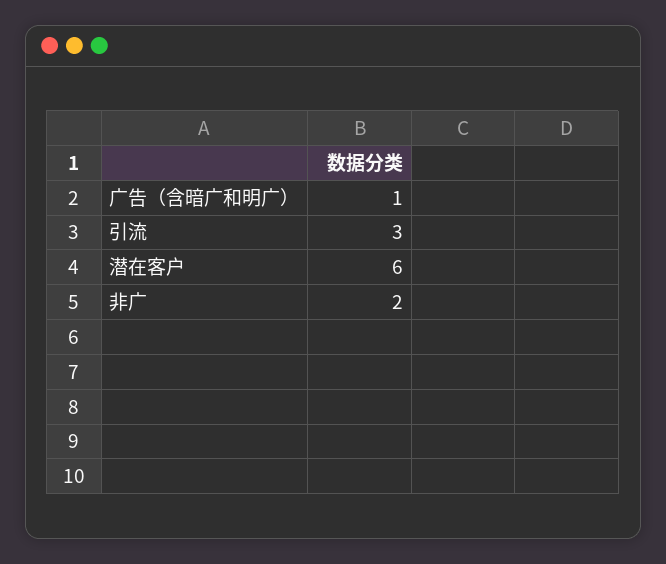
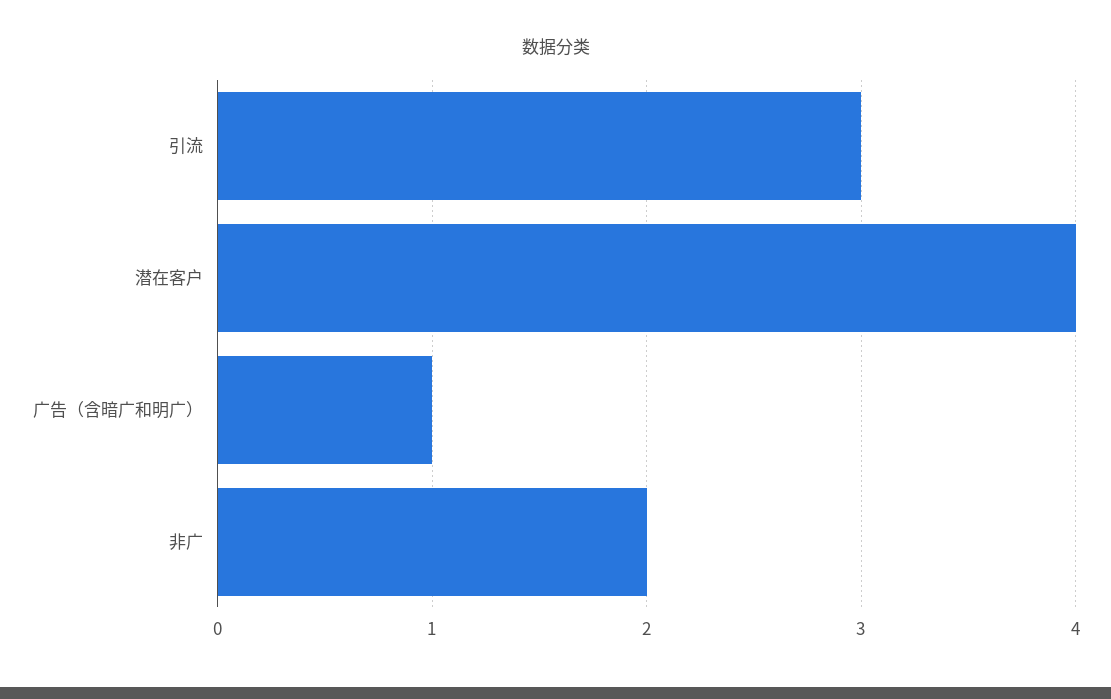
  {
    "广告（含暗广和明广）": 1,
    "引流": 3,
-   "潜在客户": 6,
+   "潜在客户": 4,
    "非广": 2
  }

